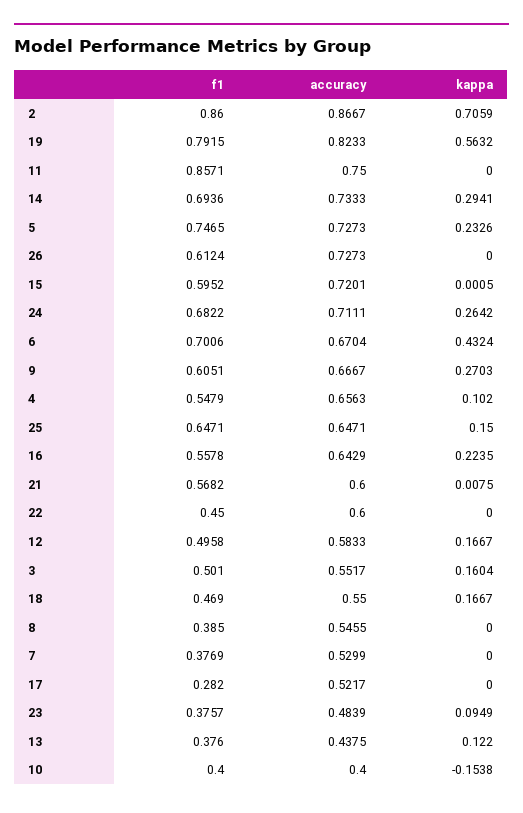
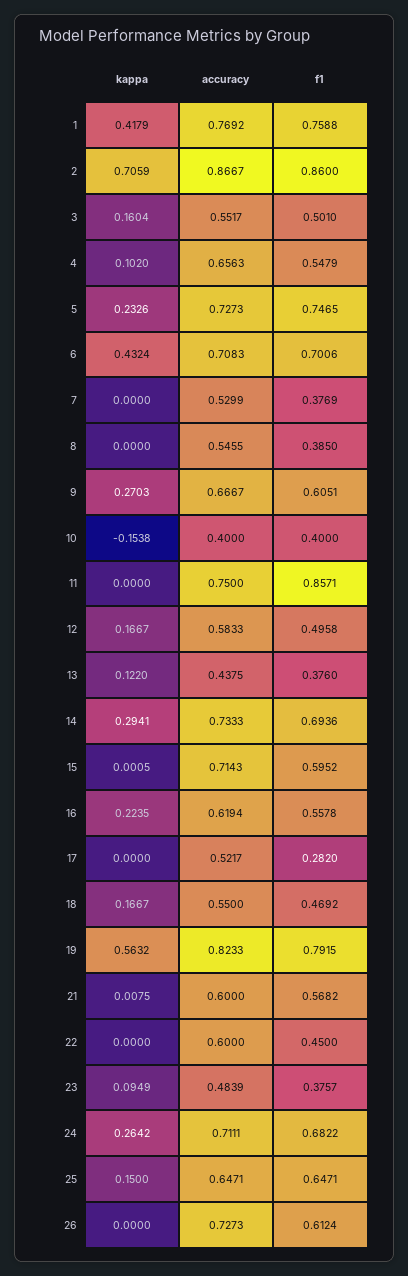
  {
    "f1": {
      "2": 0.86,
      "19": 0.7915,
      "11": 0.8571,
      "14": 0.6936,
      "5": 0.7465,
      "26": 0.6124,
      "15": 0.5952,
      "24": 0.6822,
      "6": 0.7006,
      "9": 0.6051,
      "4": 0.5479,
      "25": 0.6471,
      "16": 0.5578,
      "21": 0.5682,
      "22": 0.45,
      "12": 0.4958,
      "3": 0.501,
-     "18": 0.469,
+     "18": 0.4692,
      "8": 0.385,
      "7": 0.3769,
      "17": 0.282,
      "23": 0.3757,
      "13": 0.376,
-     "10": 0.4
+     "10": 0.4,
+     "1": 0.7588
    },
    "accuracy": {
      "2": 0.8667,
      "19": 0.8233,
      "11": 0.75,
      "14": 0.7333,
      "5": 0.7273,
      "26": 0.7273,
-     "15": 0.7201,
+     "15": 0.7143,
      "24": 0.7111,
-     "6": 0.6704,
+     "6": 0.7083,
      "9": 0.6667,
      "4": 0.6563,
      "25": 0.6471,
-     "16": 0.6429,
+     "16": 0.6194,
      "21": 0.6,
      "22": 0.6,
      "12": 0.5833,
      "3": 0.5517,
      "18": 0.55,
      "8": 0.5455,
      "7": 0.5299,
      "17": 0.5217,
      "23": 0.4839,
      "13": 0.4375,
-     "10": 0.4
+     "10": 0.4,
+     "1": 0.7692
    },
    "kappa": {
      "2": 0.7059,
      "19": 0.5632,
      "11": 0,
      "14": 0.2941,
      "5": 0.2326,
      "26": 0,
      "15": 0.0005,
      "24": 0.2642,
      "6": 0.4324,
      "9": 0.2703,
      "4": 0.102,
      "25": 0.15,
      "16": 0.2235,
      "21": 0.0075,
      "22": 0,
      "12": 0.1667,
      "3": 0.1604,
      "18": 0.1667,
      "8": 0,
      "7": 0,
      "17": 0,
      "23": 0.0949,
      "13": 0.122,
-     "10": -0.1538
+     "10": -0.1538,
+     "1": 0.4179
    }
  }

